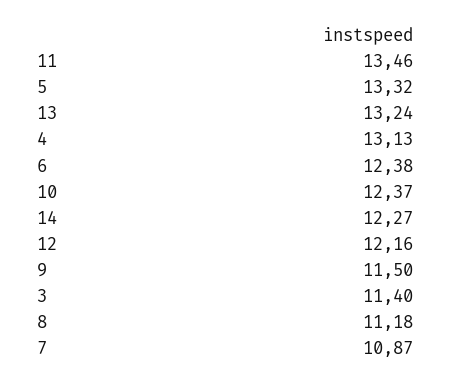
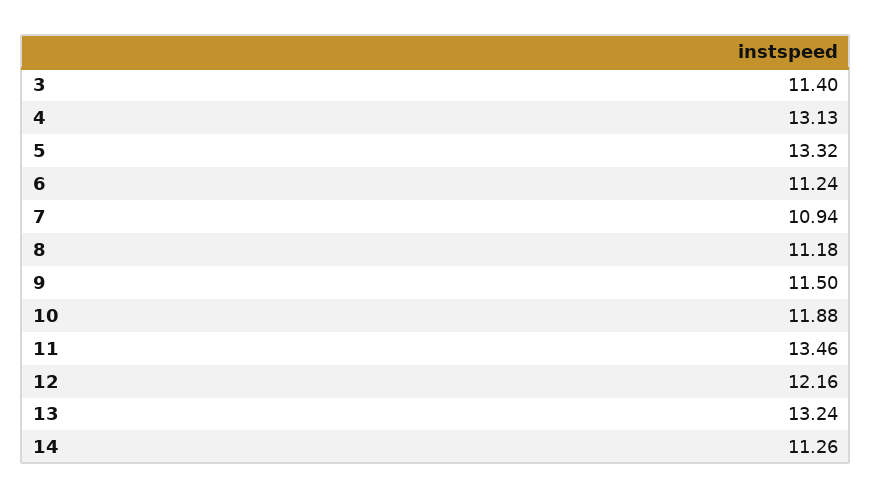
  {
    "11": 13.46,
    "5": 13.32,
    "13": 13.24,
    "4": 13.13,
-   "6": 12.38,
+   "6": 11.24,
-   "10": 12.37,
+   "10": 11.88,
-   "14": 12.27,
+   "14": 11.26,
    "12": 12.16,
    "9": 11.5,
    "3": 11.4,
    "8": 11.18,
-   "7": 10.87
+   "7": 10.94
  }

